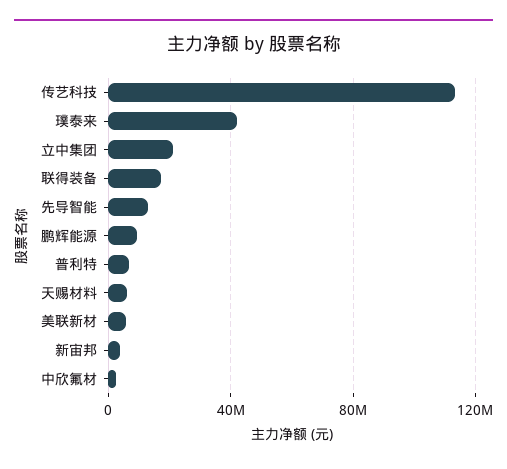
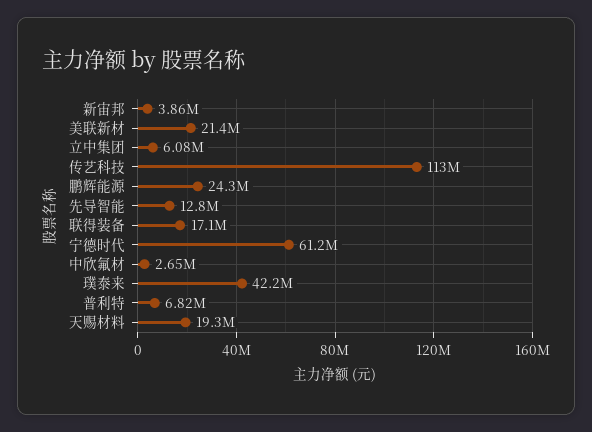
  {
    "传艺科技": 113000000,
    "璞泰来": 42200000,
-   "立中集团": 20000000,
+   "立中集团": 6080000,
    "联得装备": 17100000,
    "先导智能": 12800000,
-   "鹏辉能源": 10000000,
+   "鹏辉能源": 24300000,
    "普利特": 6820000,
-   "天赐材料": 5000000,
+   "天赐材料": 19300000,
-   "美联新材": 5000000,
+   "美联新材": 21400000,
    "新宙邦": 3860000,
-   "中欣氟材": 2650000
+   "中欣氟材": 2650000,
+   "宁德时代": 61200000
  }

